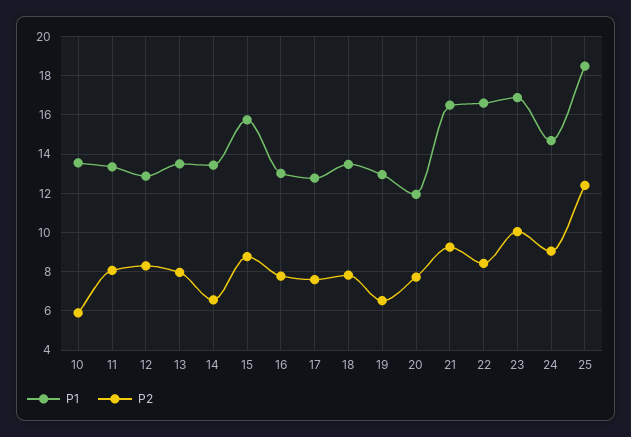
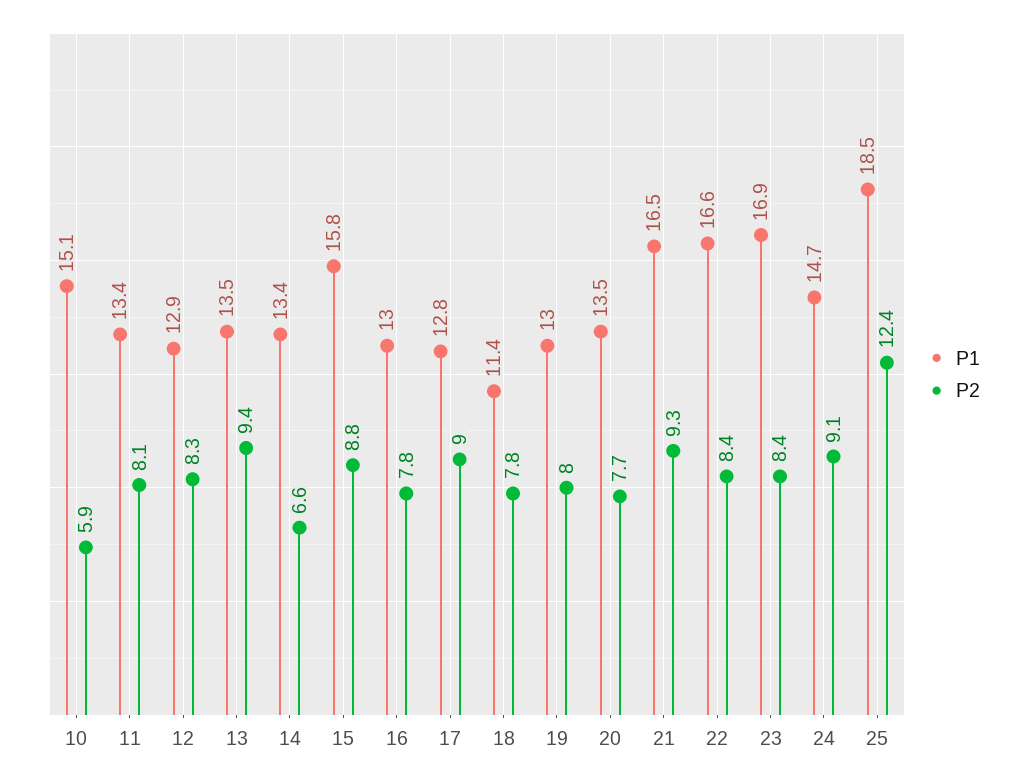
  {
    "P1": {
-     "10": 13.5,
+     "10": 15.1,
      "11": 13.4,
      "12": 12.9,
      "13": 13.5,
      "14": 13.4,
      "15": 15.8,
      "16": 13,
      "17": 12.8,
-     "18": 13.5,
+     "18": 11.4,
      "19": 13,
-     "20": 12,
+     "20": 13.5,
      "21": 16.5,
      "22": 16.6,
      "23": 16.9,
      "24": 14.7,
      "25": 18.5
    },
    "P2": {
      "10": 5.9,
      "11": 8.1,
      "12": 8.3,
-     "13": 8,
+     "13": 9.4,
      "14": 6.6,
      "15": 8.8,
      "16": 7.8,
-     "17": 7.5,
+     "17": 9,
      "18": 7.8,
-     "19": 6.5,
+     "19": 8,
      "20": 7.7,
      "21": 9.3,
      "22": 8.4,
-     "23": 10,
+     "23": 8.4,
      "24": 9.1,
      "25": 12.4
    }
  }

